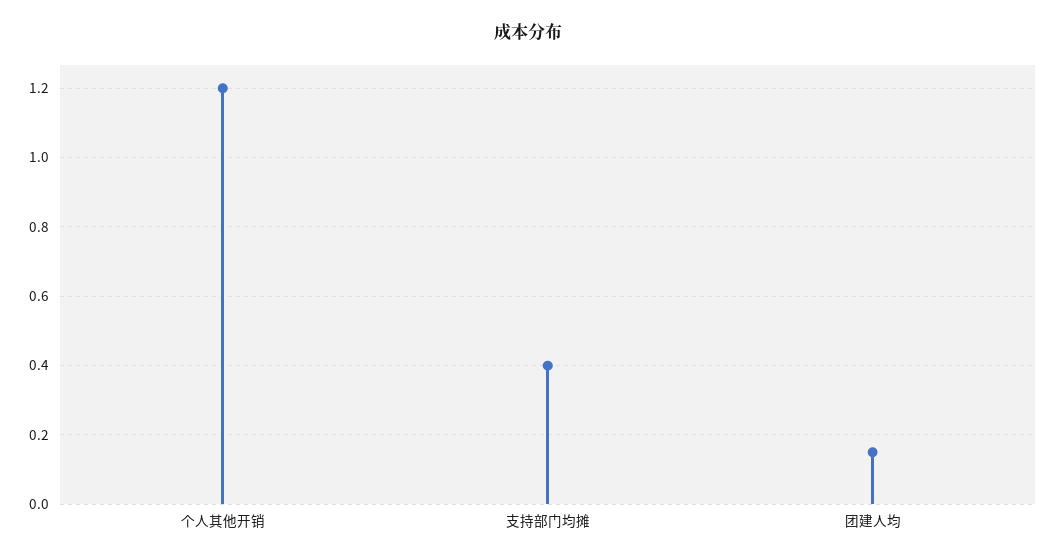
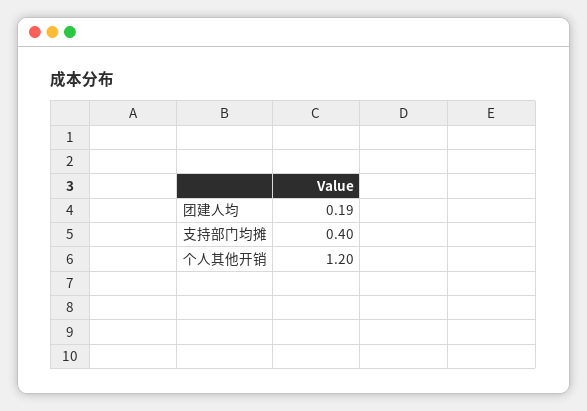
  {
    "个人其他开销": 1.2,
    "支持部门均摊": 0.4,
-   "团建人均": 0.15
+   "团建人均": 0.19
  }

